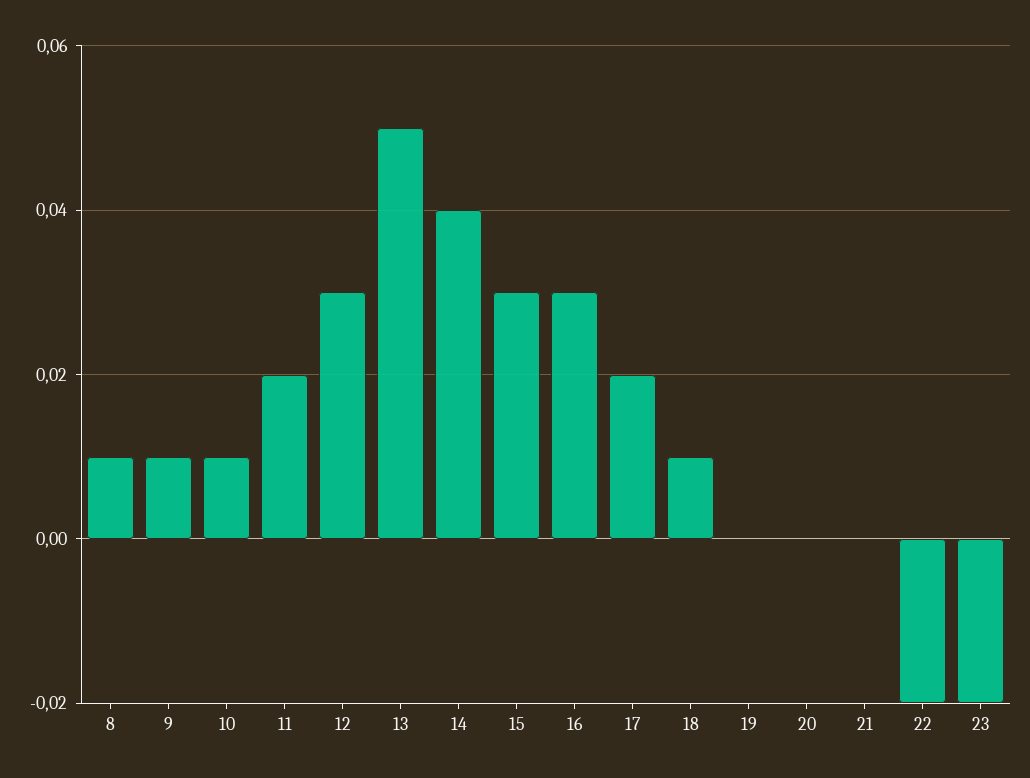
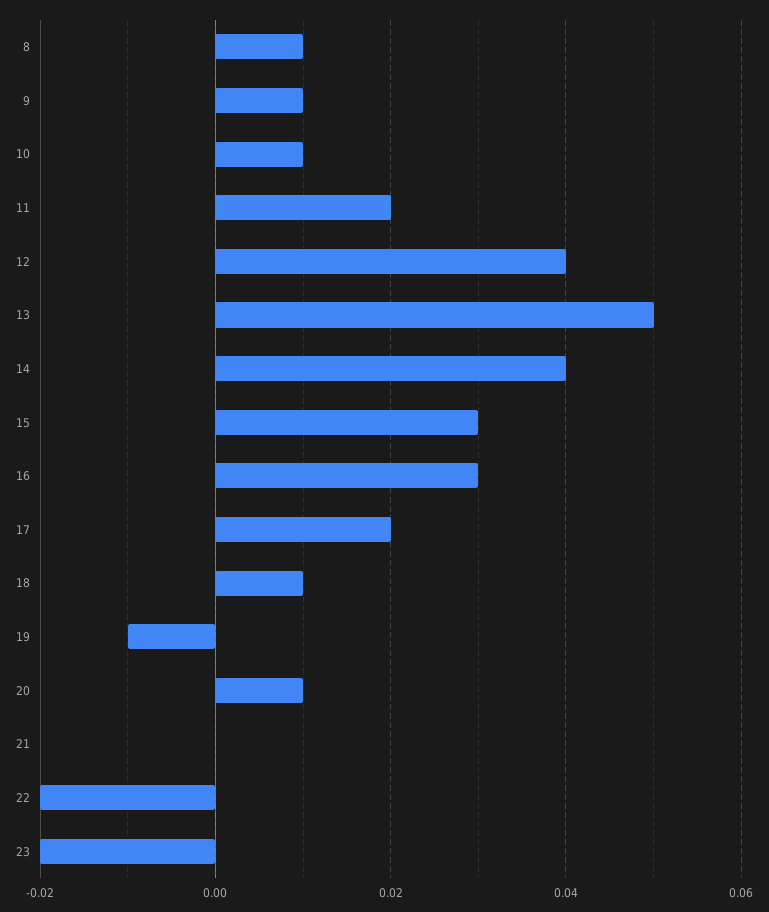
  {
    "8": 0.01,
    "9": 0.01,
    "10": 0.01,
    "11": 0.02,
-   "12": 0.03,
+   "12": 0.04,
    "13": 0.05,
    "14": 0.04,
    "15": 0.03,
    "16": 0.03,
    "17": 0.02,
    "18": 0.01,
-   "19": 0,
+   "19": -0.01,
-   "20": 0,
+   "20": 0.01,
    "21": 0,
    "22": -0.02,
    "23": -0.02
  }

